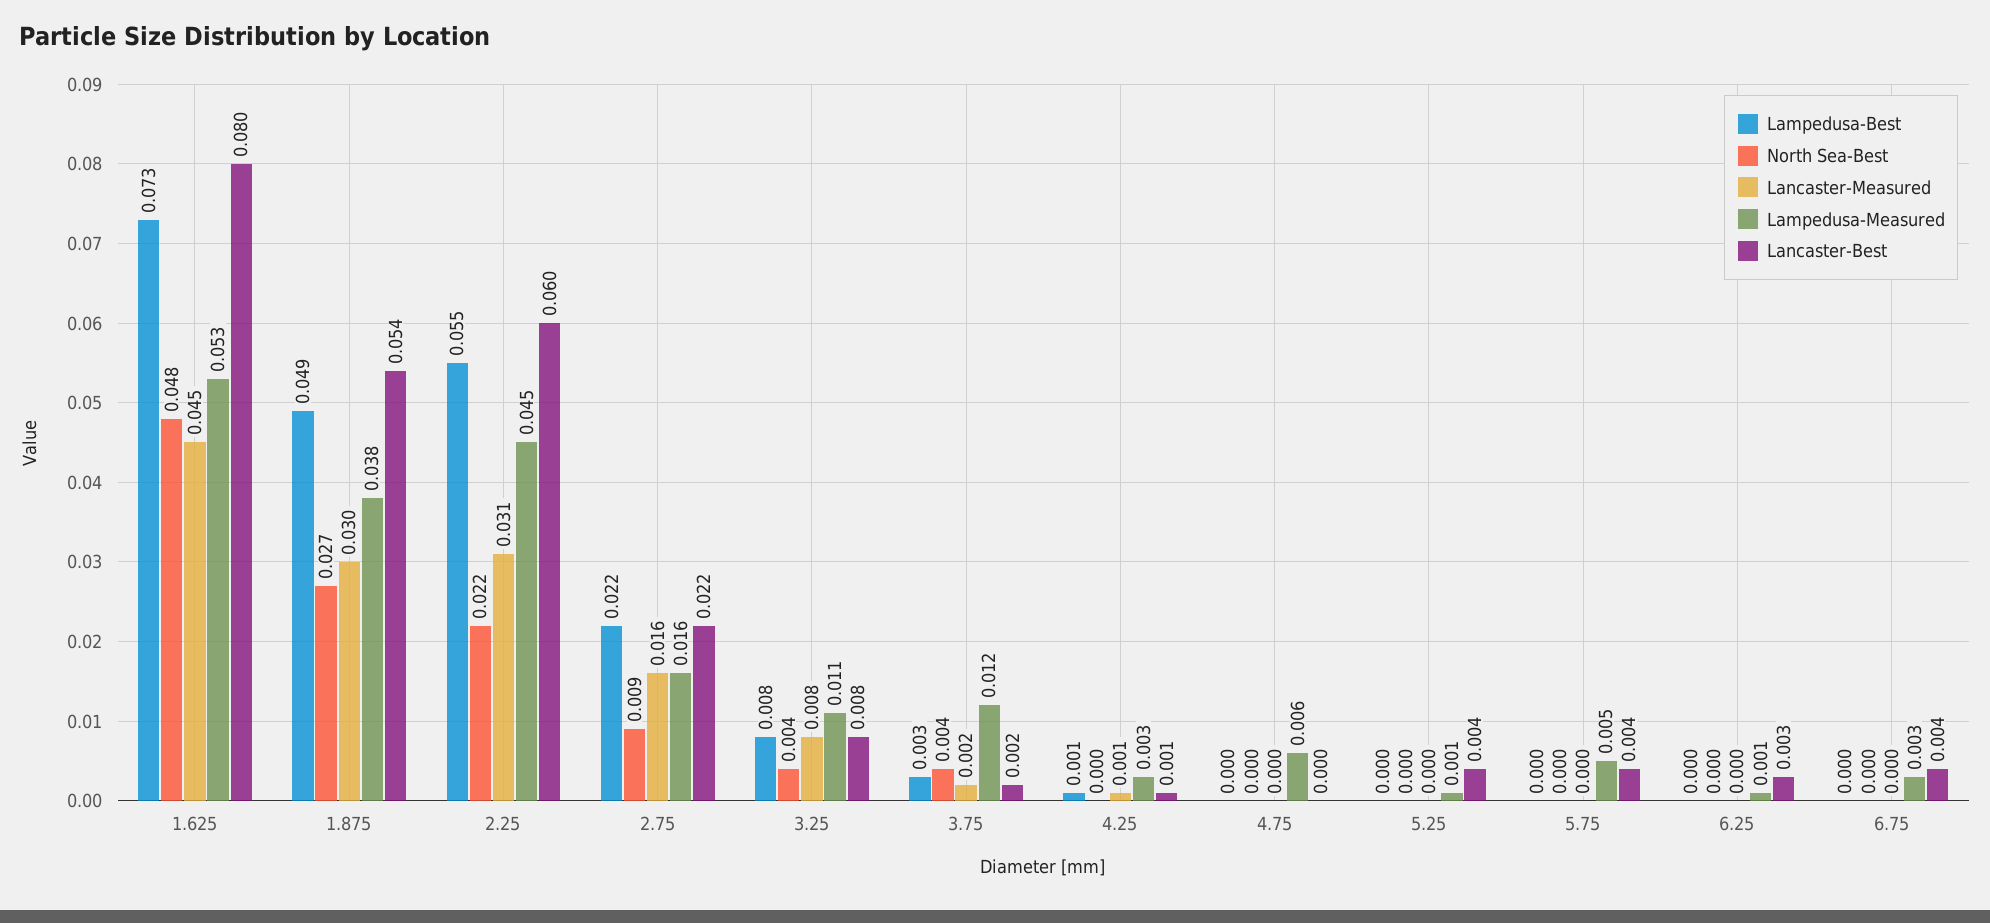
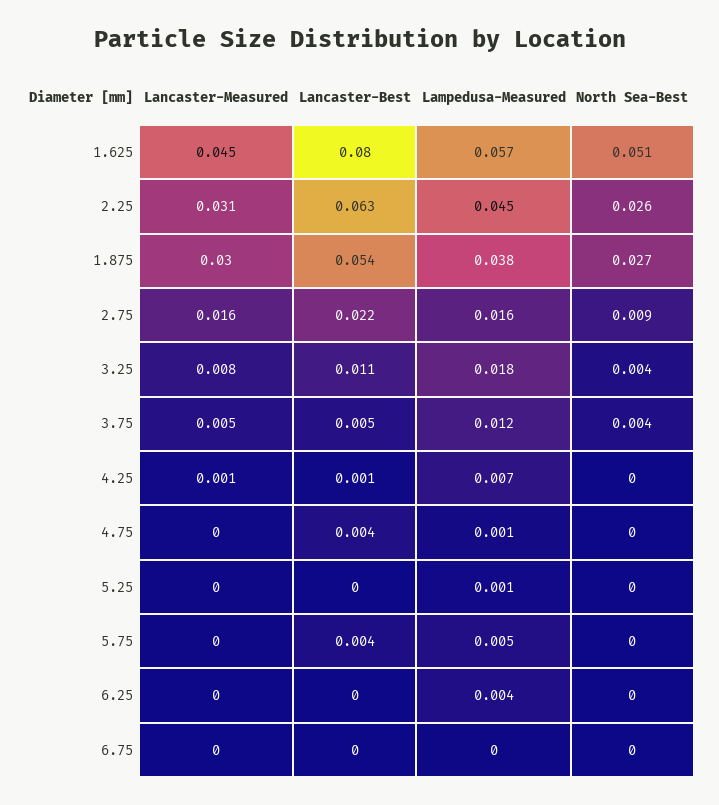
  {
-   "Lampedusa-Best": {
-     "1.625": 0.073,
-     "1.875": 0.049,
-     "2.25": 0.055,
-     "2.75": 0.022,
-     "3.25": 0.008,
-     "3.75": 0.003,
-     "4.25": 0.001,
-     "4.75": 0,
-     "5.25": 0,
-     "5.75": 0,
-     "6.25": 0,
-     "6.75": 0
-   },
    "North Sea-Best": {
-     "1.625": 0.048,
+     "1.625": 0.051,
      "1.875": 0.027,
-     "2.25": 0.022,
+     "2.25": 0.026,
      "2.75": 0.009,
      "3.25": 0.004,
      "3.75": 0.004,
      "4.25": 0,
      "4.75": 0,
      "5.25": 0,
      "5.75": 0,
      "6.25": 0,
      "6.75": 0
    },
    "Lancaster-Measured": {
      "1.625": 0.045,
      "1.875": 0.03,
      "2.25": 0.031,
      "2.75": 0.016,
      "3.25": 0.008,
-     "3.75": 0.002,
+     "3.75": 0.005,
      "4.25": 0.001,
      "4.75": 0,
      "5.25": 0,
      "5.75": 0,
      "6.25": 0,
      "6.75": 0
    },
    "Lampedusa-Measured": {
-     "1.625": 0.053,
+     "1.625": 0.057,
      "1.875": 0.038,
      "2.25": 0.045,
      "2.75": 0.016,
-     "3.25": 0.011,
+     "3.25": 0.018,
      "3.75": 0.012,
-     "4.25": 0.003,
+     "4.25": 0.007,
-     "4.75": 0.006,
+     "4.75": 0.001,
      "5.25": 0.001,
      "5.75": 0.005,
-     "6.25": 0.001,
+     "6.25": 0.004,
-     "6.75": 0.003
+     "6.75": 0
    },
    "Lancaster-Best": {
      "1.625": 0.08,
      "1.875": 0.054,
-     "2.25": 0.06,
+     "2.25": 0.063,
      "2.75": 0.022,
-     "3.25": 0.008,
+     "3.25": 0.011,
-     "3.75": 0.002,
+     "3.75": 0.005,
      "4.25": 0.001,
-     "4.75": 0,
+     "4.75": 0.004,
-     "5.25": 0.004,
+     "5.25": 0,
      "5.75": 0.004,
-     "6.25": 0.003,
+     "6.25": 0,
-     "6.75": 0.004
+     "6.75": 0
    }
  }

